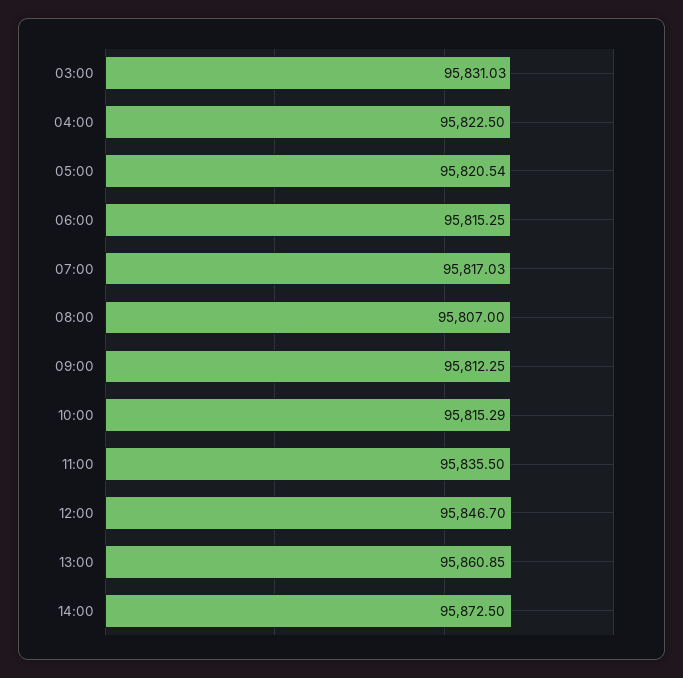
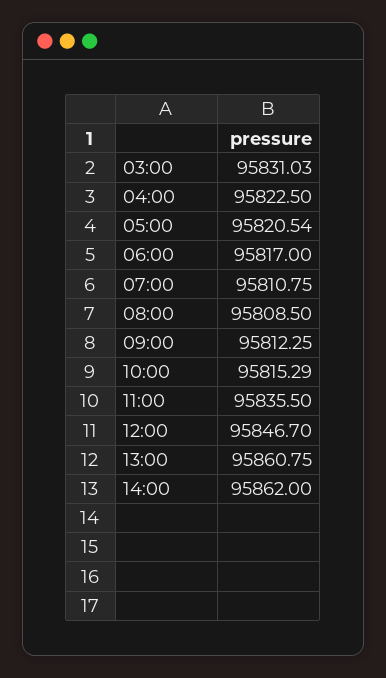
  {
    "03:00": 95831.03,
    "04:00": 95822.5,
    "05:00": 95820.54,
-   "06:00": 95815.25,
+   "06:00": 95817,
-   "07:00": 95817.03,
+   "07:00": 95810.75,
-   "08:00": 95807,
+   "08:00": 95808.5,
    "09:00": 95812.25,
    "10:00": 95815.29,
    "11:00": 95835.5,
    "12:00": 95846.7,
-   "13:00": 95860.85,
+   "13:00": 95860.75,
-   "14:00": 95872.5
+   "14:00": 95862
  }

